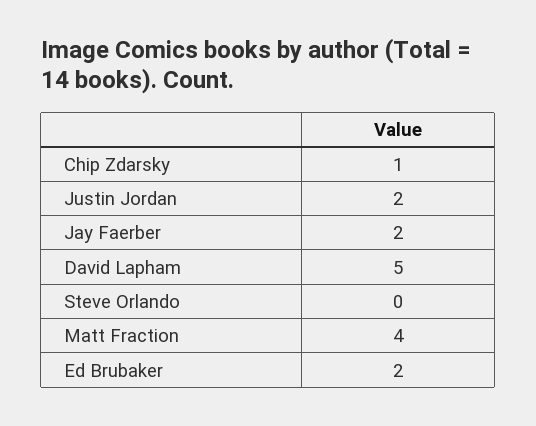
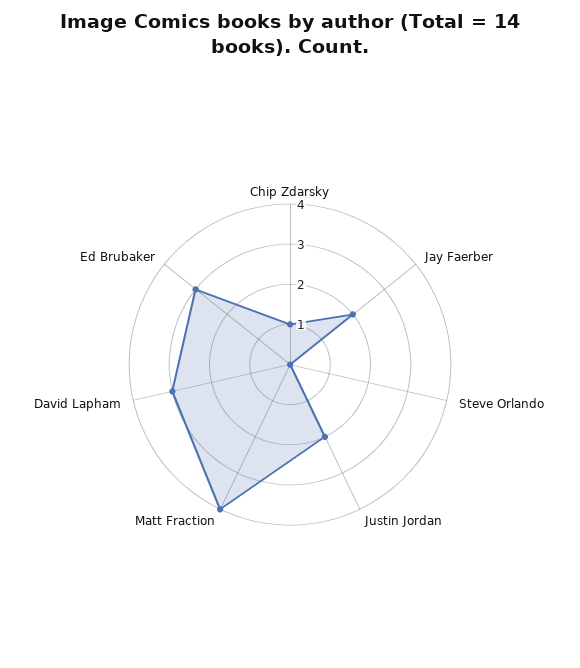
  {
    "Chip Zdarsky": 1,
    "Justin Jordan": 2,
    "Jay Faerber": 2,
-   "David Lapham": 5,
+   "David Lapham": 3,
    "Steve Orlando": 0,
    "Matt Fraction": 4,
-   "Ed Brubaker": 2
+   "Ed Brubaker": 3
  }

